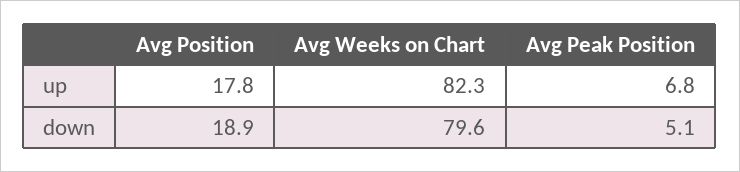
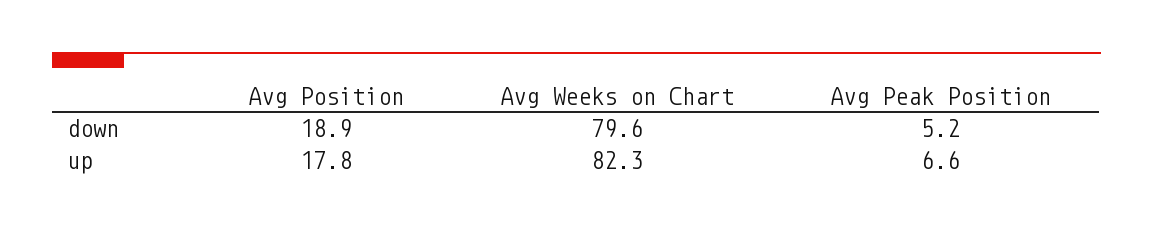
  {
    "Avg Position": {
      "up": 17.8,
      "down": 18.9
    },
    "Avg Weeks on Chart": {
      "up": 82.3,
      "down": 79.6
    },
    "Avg Peak Position": {
-     "up": 6.8,
+     "up": 6.6,
-     "down": 5.1
+     "down": 5.2
    }
  }

